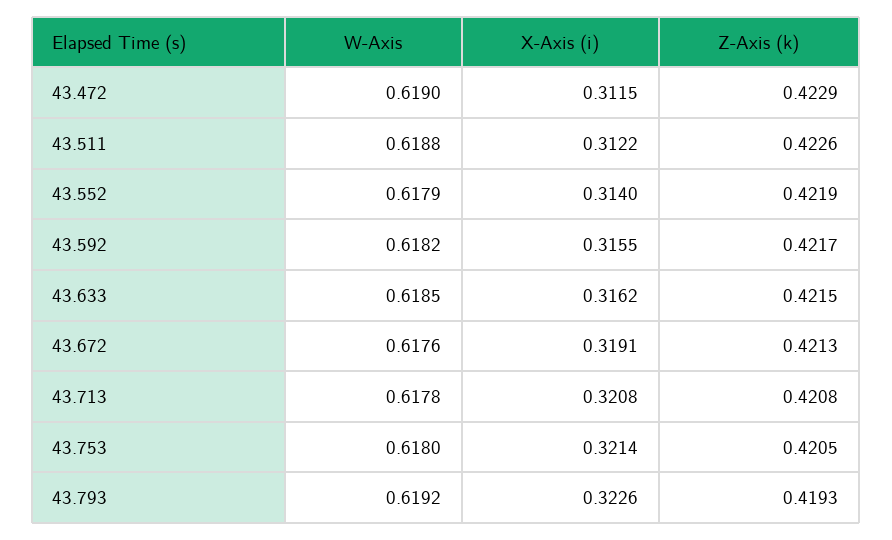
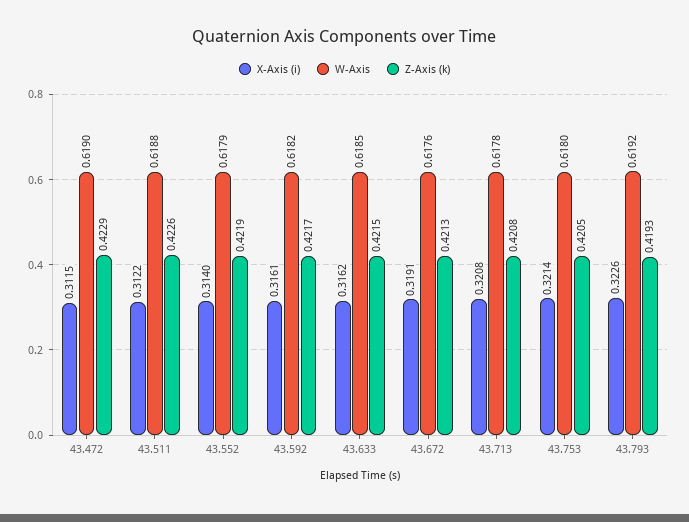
  {
    "W-Axis": {
      "43.472": 0.619,
      "43.511": 0.6188,
      "43.552": 0.6179,
      "43.592": 0.6182,
      "43.633": 0.6185,
      "43.672": 0.6176,
      "43.713": 0.6178,
      "43.753": 0.618,
      "43.793": 0.6192
    },
    "X-Axis (i)": {
      "43.472": 0.3115,
      "43.511": 0.3122,
      "43.552": 0.314,
-     "43.592": 0.3155,
+     "43.592": 0.3161,
      "43.633": 0.3162,
      "43.672": 0.3191,
      "43.713": 0.3208,
      "43.753": 0.3214,
      "43.793": 0.3226
    },
    "Z-Axis (k)": {
      "43.472": 0.4229,
      "43.511": 0.4226,
      "43.552": 0.4219,
      "43.592": 0.4217,
      "43.633": 0.4215,
      "43.672": 0.4213,
      "43.713": 0.4208,
      "43.753": 0.4205,
      "43.793": 0.4193
    }
  }

